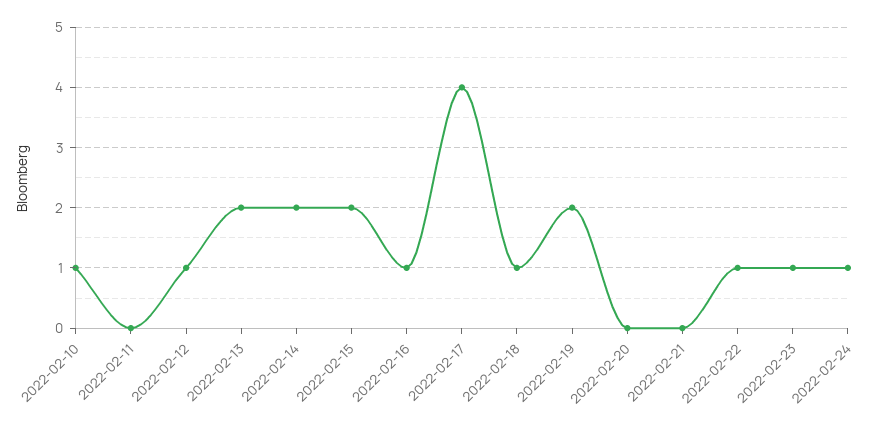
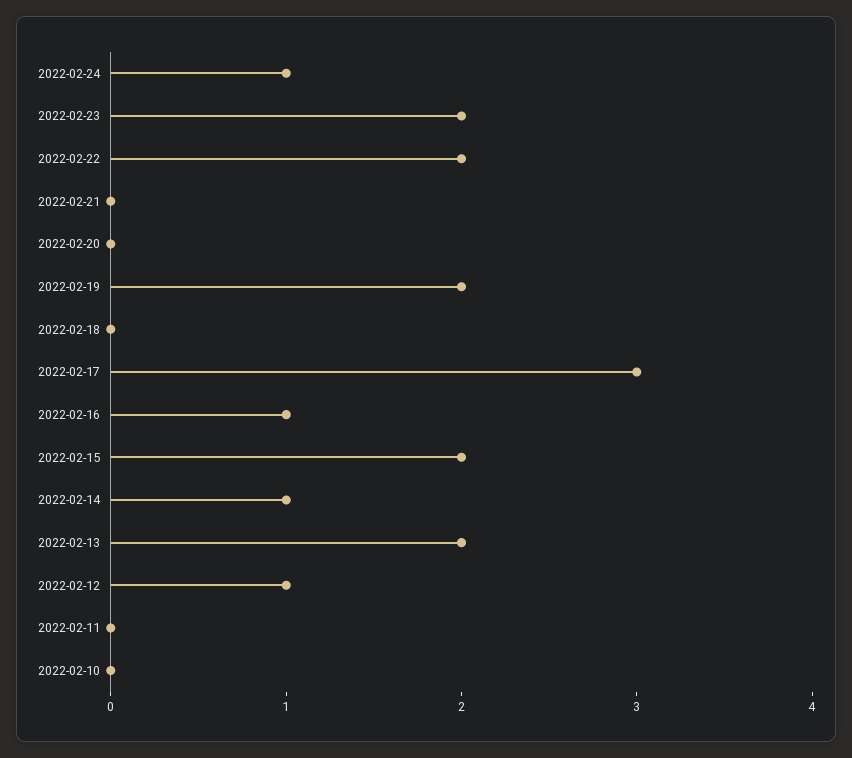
  {
-   "2022-02-10": 1,
+   "2022-02-10": 0,
    "2022-02-11": 0,
    "2022-02-12": 1,
    "2022-02-13": 2,
-   "2022-02-14": 2,
+   "2022-02-14": 1,
    "2022-02-15": 2,
    "2022-02-16": 1,
-   "2022-02-17": 4,
+   "2022-02-17": 3,
-   "2022-02-18": 1,
+   "2022-02-18": 0,
    "2022-02-19": 2,
    "2022-02-20": 0,
    "2022-02-21": 0,
-   "2022-02-22": 1,
+   "2022-02-22": 2,
-   "2022-02-23": 1,
+   "2022-02-23": 2,
    "2022-02-24": 1
  }

